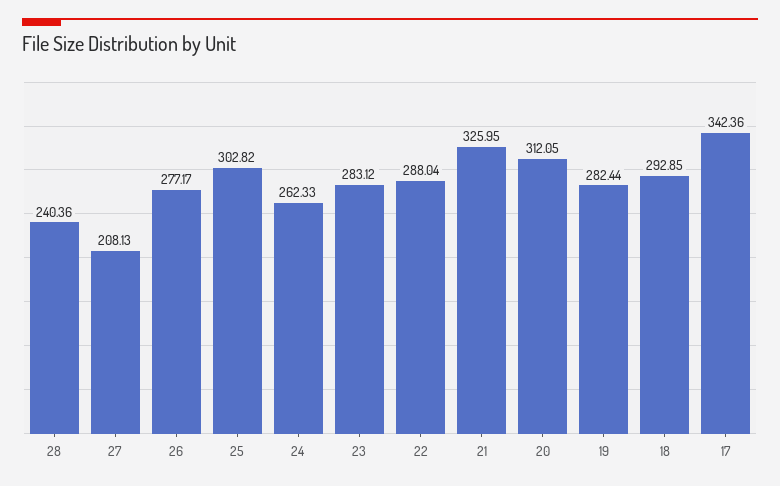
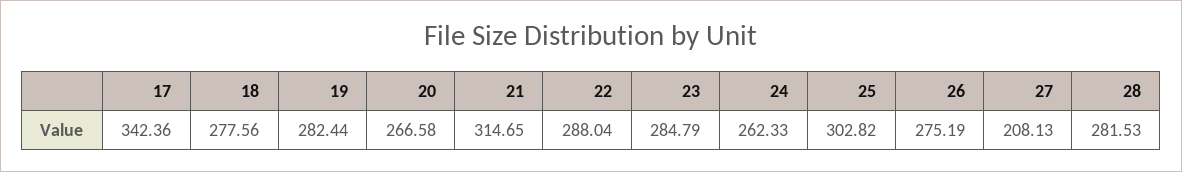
  {
-   "28": 240.36,
+   "28": 281.53,
    "27": 208.13,
-   "26": 277.17,
+   "26": 275.19,
    "25": 302.82,
    "24": 262.33,
-   "23": 283.12,
+   "23": 284.79,
    "22": 288.04,
-   "21": 325.95,
+   "21": 314.65,
-   "20": 312.05,
+   "20": 266.58,
    "19": 282.44,
-   "18": 292.85,
+   "18": 277.56,
    "17": 342.36
  }

